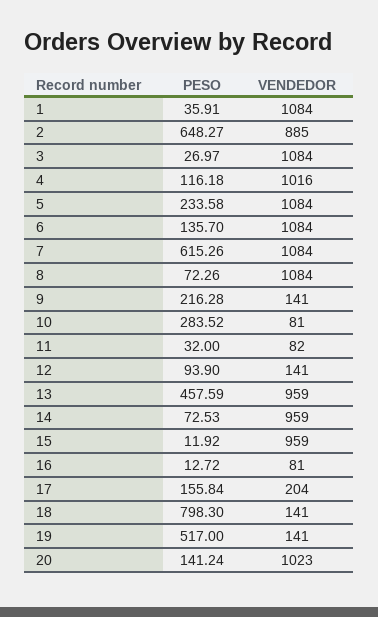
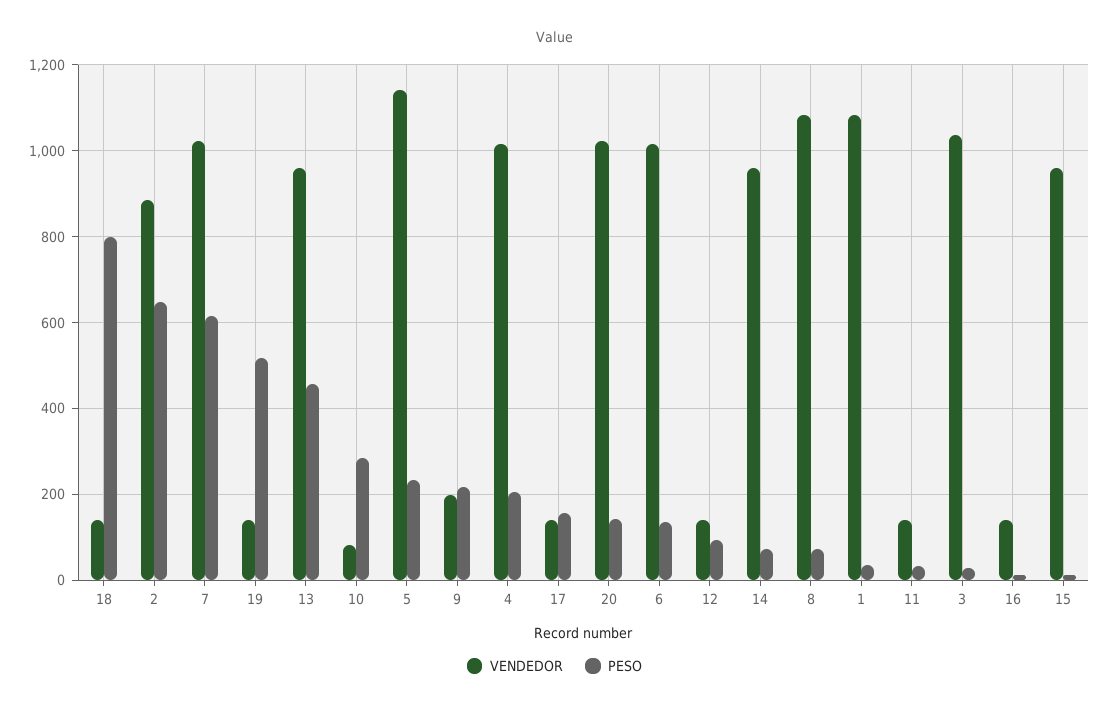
  {
    "PESO": {
      "1": 35.91,
      "2": 648.27,
      "3": 26.97,
-     "4": 116.18,
+     "4": 200,
      "5": 233.58,
      "6": 135.7,
      "7": 615.26,
      "8": 72.26,
      "9": 216.28,
      "10": 283.52,
      "11": 32,
      "12": 93.9,
      "13": 457.59,
      "14": 72.53,
      "15": 11.92,
      "16": 12.72,
      "17": 155.84,
      "18": 798.3,
      "19": 517,
      "20": 141.24
    },
    "VENDEDOR": {
      "1": 1084,
      "2": 885,
-     "3": 1084,
+     "3": 1040,
      "4": 1016,
-     "5": 1084,
+     "5": 1140,
-     "6": 1084,
+     "6": 1020,
-     "7": 1084,
+     "7": 1020,
      "8": 1084,
-     "9": 141,
+     "9": 200,
      "10": 81,
-     "11": 82,
+     "11": 140,
      "12": 141,
      "13": 959,
      "14": 959,
      "15": 959,
-     "16": 81,
+     "16": 140,
-     "17": 204,
+     "17": 140,
      "18": 141,
      "19": 141,
      "20": 1023
    }
  }

